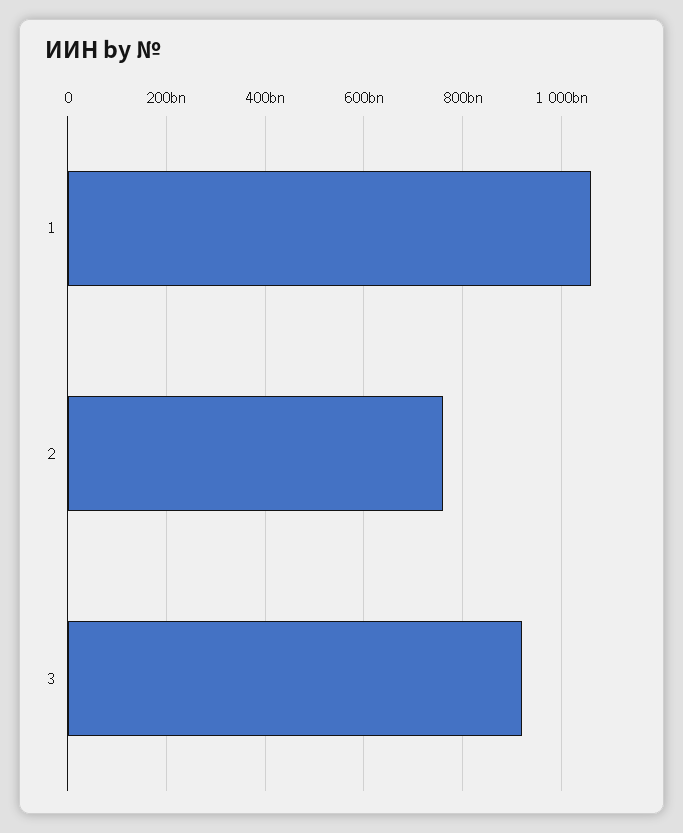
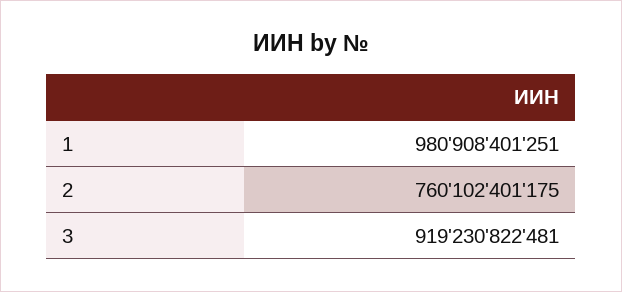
  {
-   "1": 1060000000000,
+   "1": 980908401251,
    "2": 760102401175,
    "3": 919230822481
  }

